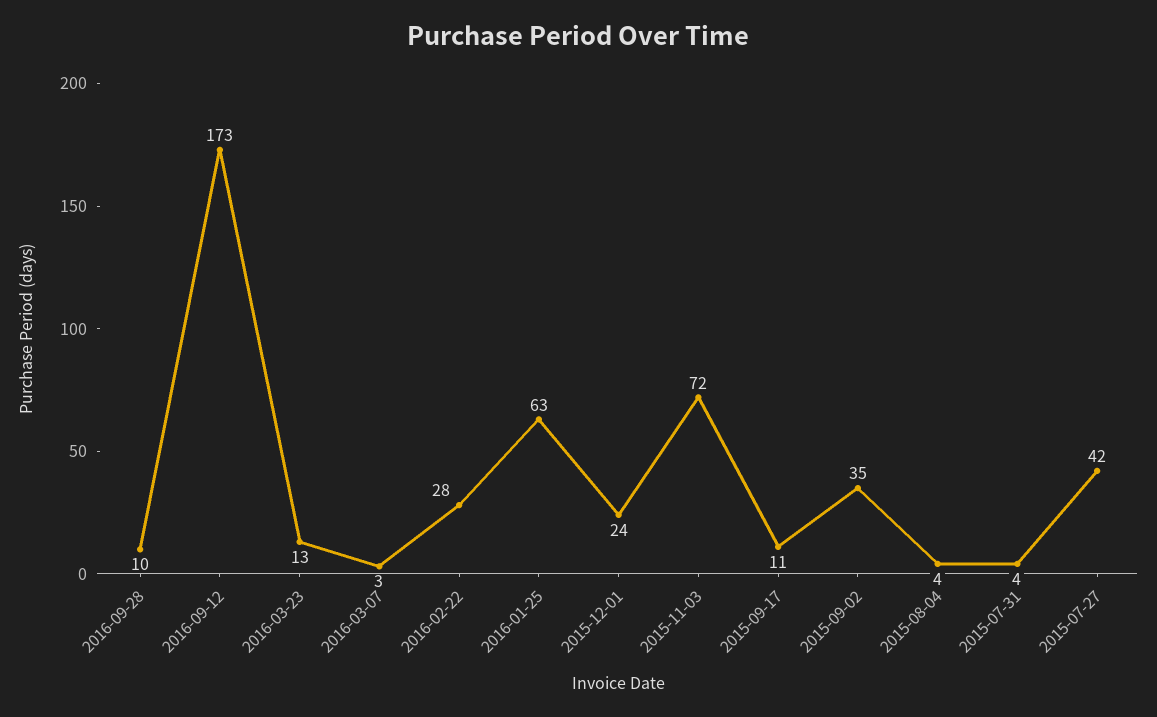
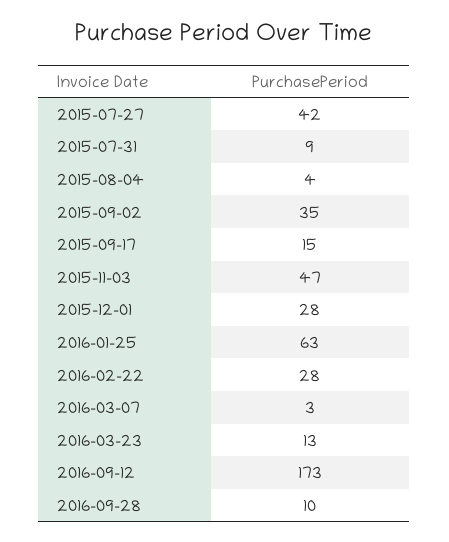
  {
    "2016-09-28": 10,
    "2016-09-12": 173,
    "2016-03-23": 13,
    "2016-03-07": 3,
    "2016-02-22": 28,
    "2016-01-25": 63,
-   "2015-12-01": 24,
+   "2015-12-01": 28,
-   "2015-11-03": 72,
+   "2015-11-03": 47,
-   "2015-09-17": 11,
+   "2015-09-17": 15,
    "2015-09-02": 35,
    "2015-08-04": 4,
-   "2015-07-31": 4,
+   "2015-07-31": 9,
    "2015-07-27": 42
  }

